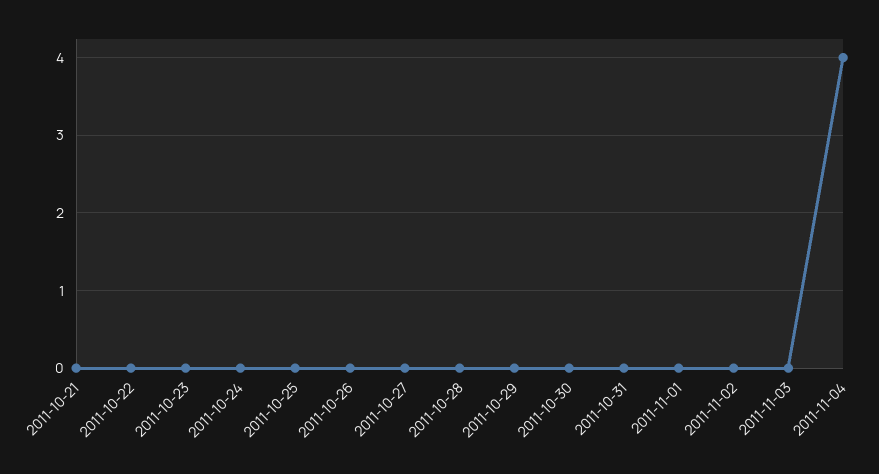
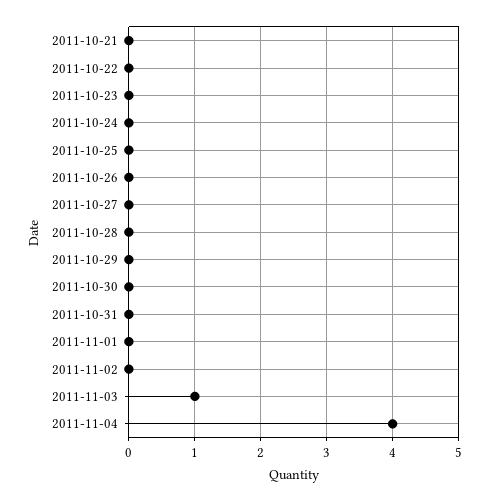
  {
    "2011-10-21": 0,
    "2011-10-22": 0,
    "2011-10-23": 0,
    "2011-10-24": 0,
    "2011-10-25": 0,
    "2011-10-26": 0,
    "2011-10-27": 0,
    "2011-10-28": 0,
    "2011-10-29": 0,
    "2011-10-30": 0,
    "2011-10-31": 0,
    "2011-11-01": 0,
    "2011-11-02": 0,
-   "2011-11-03": 0,
+   "2011-11-03": 1,
    "2011-11-04": 4
  }

